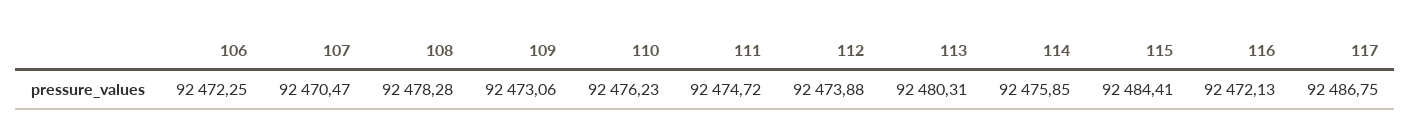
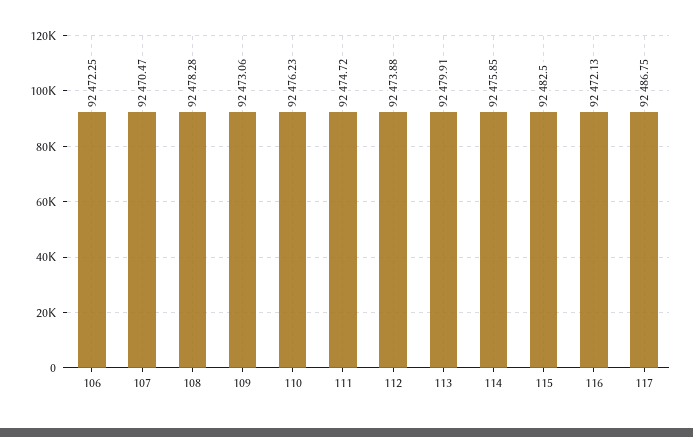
  {
    "106": 92472.25,
    "107": 92470.47,
    "108": 92478.28,
    "109": 92473.06,
    "110": 92476.23,
    "111": 92474.72,
    "112": 92473.88,
-   "113": 92480.31,
+   "113": 92479.91,
    "114": 92475.85,
-   "115": 92484.41,
+   "115": 92482.5,
    "116": 92472.13,
    "117": 92486.75
  }

